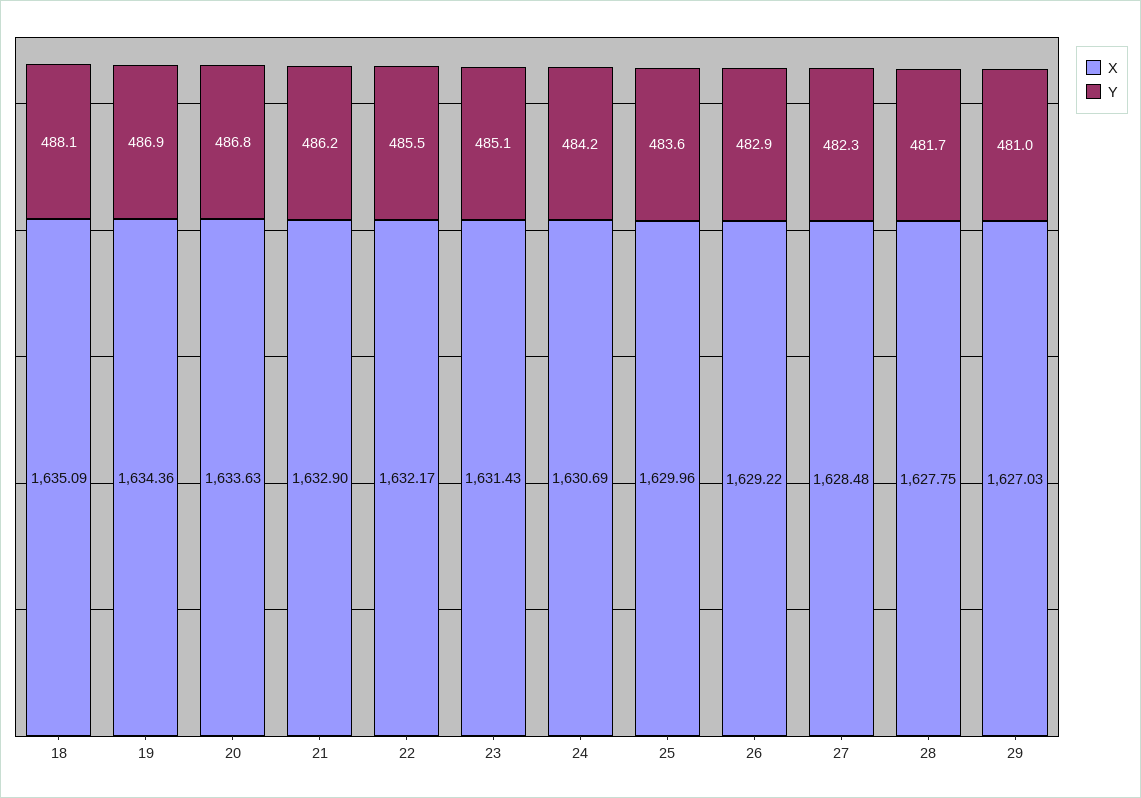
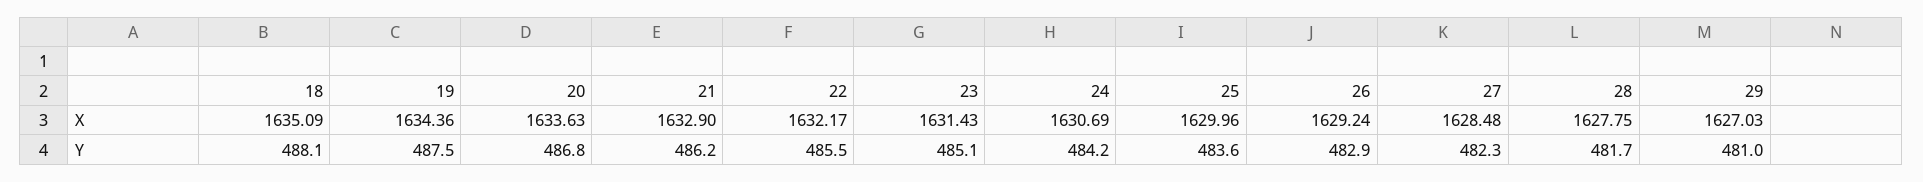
  {
    "X": {
      "18": 1635.09,
      "19": 1634.36,
      "20": 1633.63,
      "21": 1632.9,
      "22": 1632.17,
      "23": 1631.43,
      "24": 1630.69,
      "25": 1629.96,
-     "26": 1629.22,
+     "26": 1629.24,
      "27": 1628.48,
      "28": 1627.75,
      "29": 1627.03
    },
    "Y": {
      "18": 488.1,
-     "19": 486.9,
+     "19": 487.5,
      "20": 486.8,
      "21": 486.2,
      "22": 485.5,
      "23": 485.1,
      "24": 484.2,
      "25": 483.6,
      "26": 482.9,
      "27": 482.3,
      "28": 481.7,
      "29": 481
    }
  }

